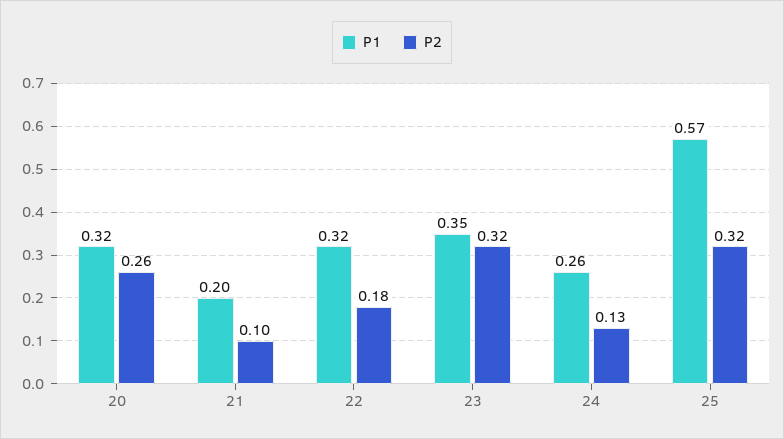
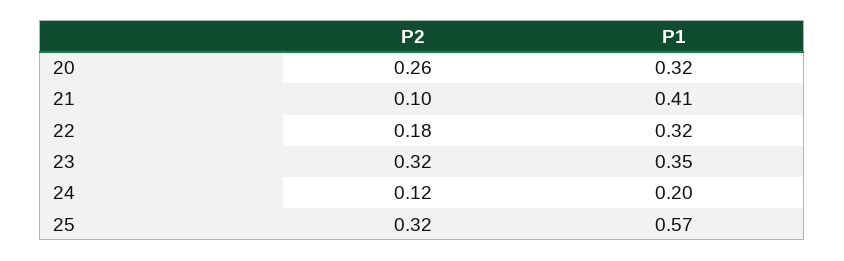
  {
    "P1": {
      "20": 0.32,
-     "21": 0.2,
+     "21": 0.41,
      "22": 0.32,
      "23": 0.35,
-     "24": 0.26,
+     "24": 0.2,
      "25": 0.57
    },
    "P2": {
      "20": 0.26,
      "21": 0.1,
      "22": 0.18,
      "23": 0.32,
-     "24": 0.13,
+     "24": 0.12,
      "25": 0.32
    }
  }

